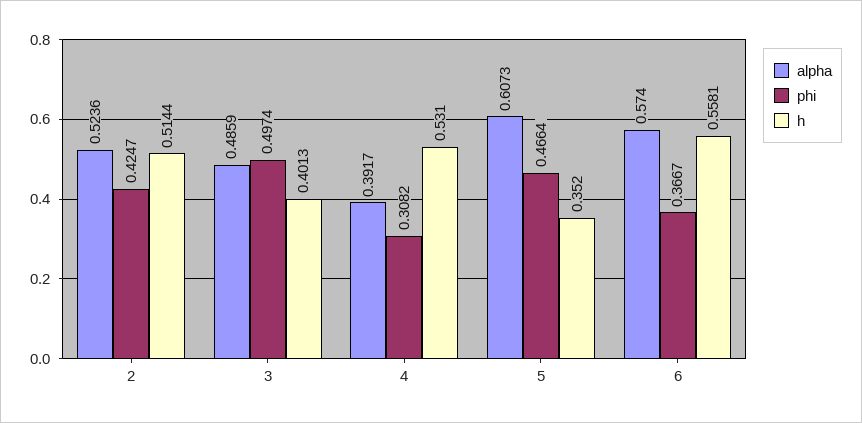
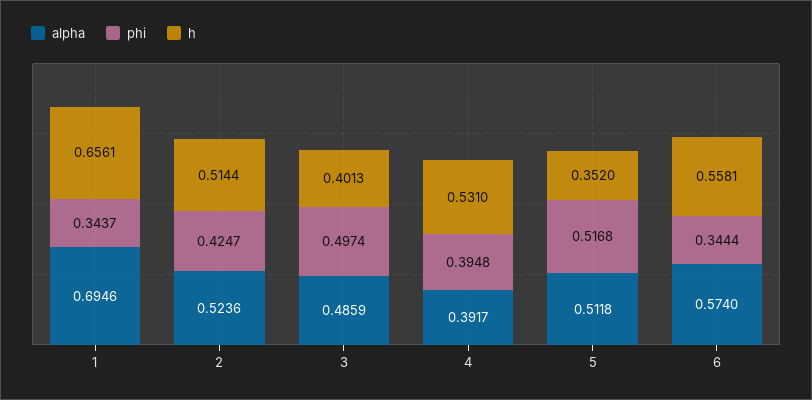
  {
    "alpha": {
      "2": 0.5236,
      "3": 0.4859,
      "4": 0.3917,
-     "5": 0.6073,
+     "5": 0.5118,
-     "6": 0.574
+     "6": 0.574,
+     "1": 0.6946
    },
    "phi": {
      "2": 0.4247,
      "3": 0.4974,
-     "4": 0.3082,
+     "4": 0.3948,
-     "5": 0.4664,
+     "5": 0.5168,
-     "6": 0.3667
+     "6": 0.3444,
+     "1": 0.3437
    },
    "h": {
      "2": 0.5144,
      "3": 0.4013,
      "4": 0.531,
      "5": 0.352,
-     "6": 0.5581
+     "6": 0.5581,
+     "1": 0.6561
    }
  }

